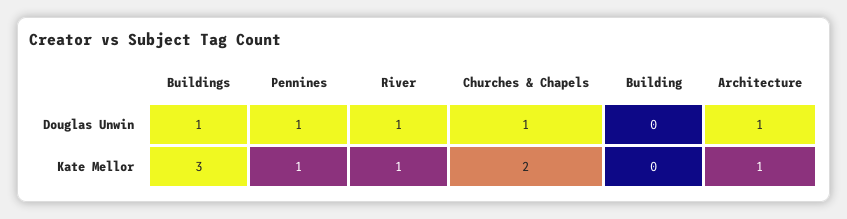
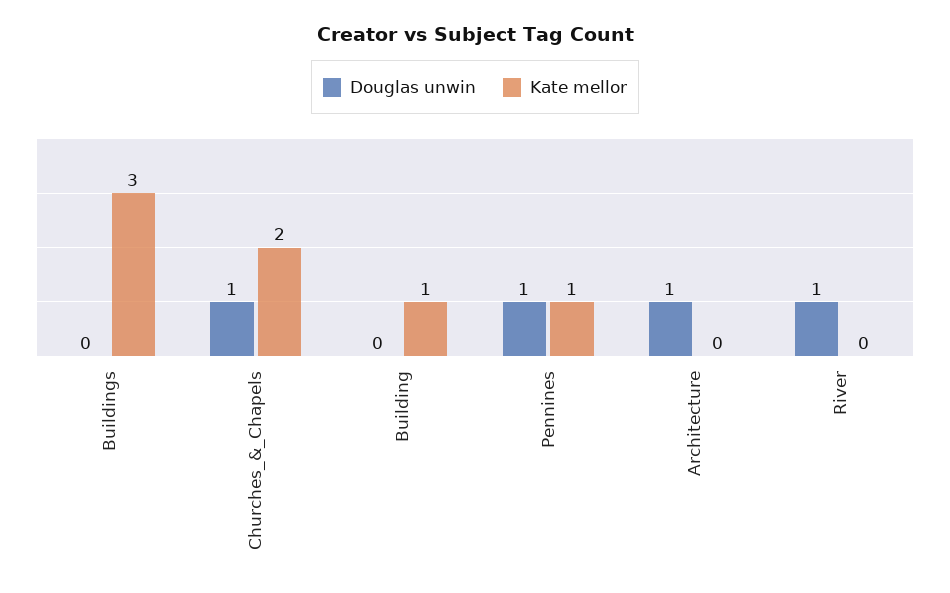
  {
    "Douglas Unwin": {
-     "Buildings": 1,
+     "Buildings": 0,
      "Pennines": 1,
      "River": 1,
      "Churches & Chapels": 1,
      "Building": 0,
      "Architecture": 1
    },
    "Kate Mellor": {
      "Buildings": 3,
      "Pennines": 1,
-     "River": 1,
+     "River": 0,
      "Churches & Chapels": 2,
-     "Building": 0,
+     "Building": 1,
-     "Architecture": 1
+     "Architecture": 0
    }
  }

